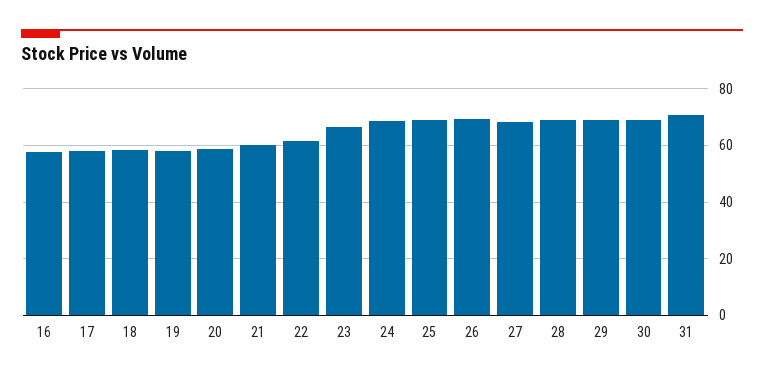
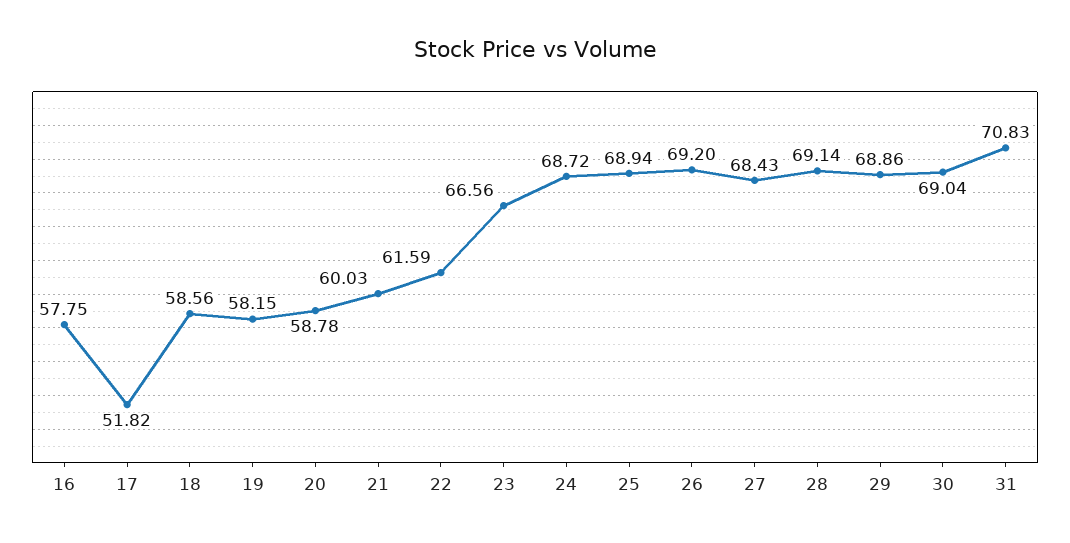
  {
    "16": 57.75,
-   "17": 57.5,
+   "17": 51.82,
    "18": 58.56,
    "19": 58.15,
    "20": 58.78,
    "21": 60.03,
    "22": 61.59,
    "23": 66.56,
    "24": 68.72,
    "25": 68.94,
    "26": 69.2,
    "27": 68.43,
    "28": 69.14,
    "29": 68.86,
    "30": 69.04,
    "31": 70.83
  }

